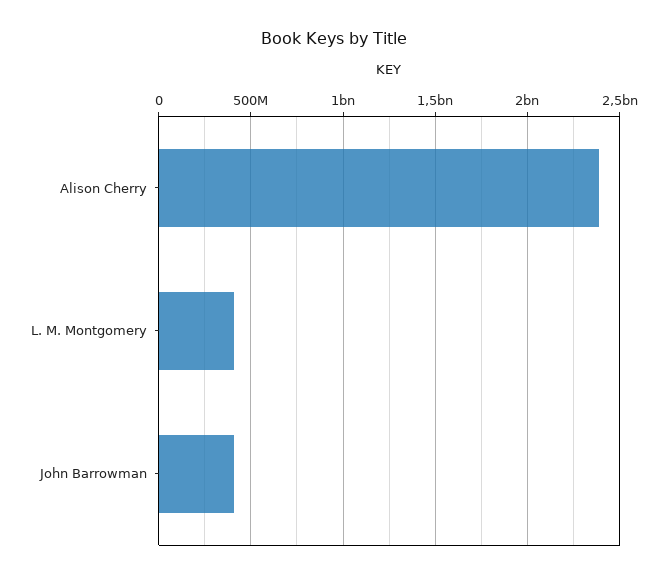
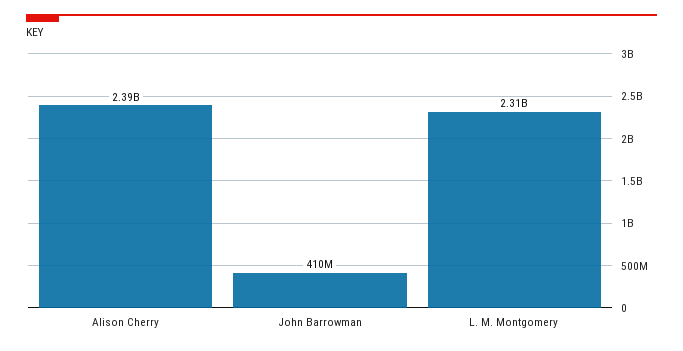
  {
    "Alison Cherry": 2390000000,
-   "L. M. Montgomery": 400000000,
+   "L. M. Montgomery": 2310000000,
    "John Barrowman": 410000000
  }

